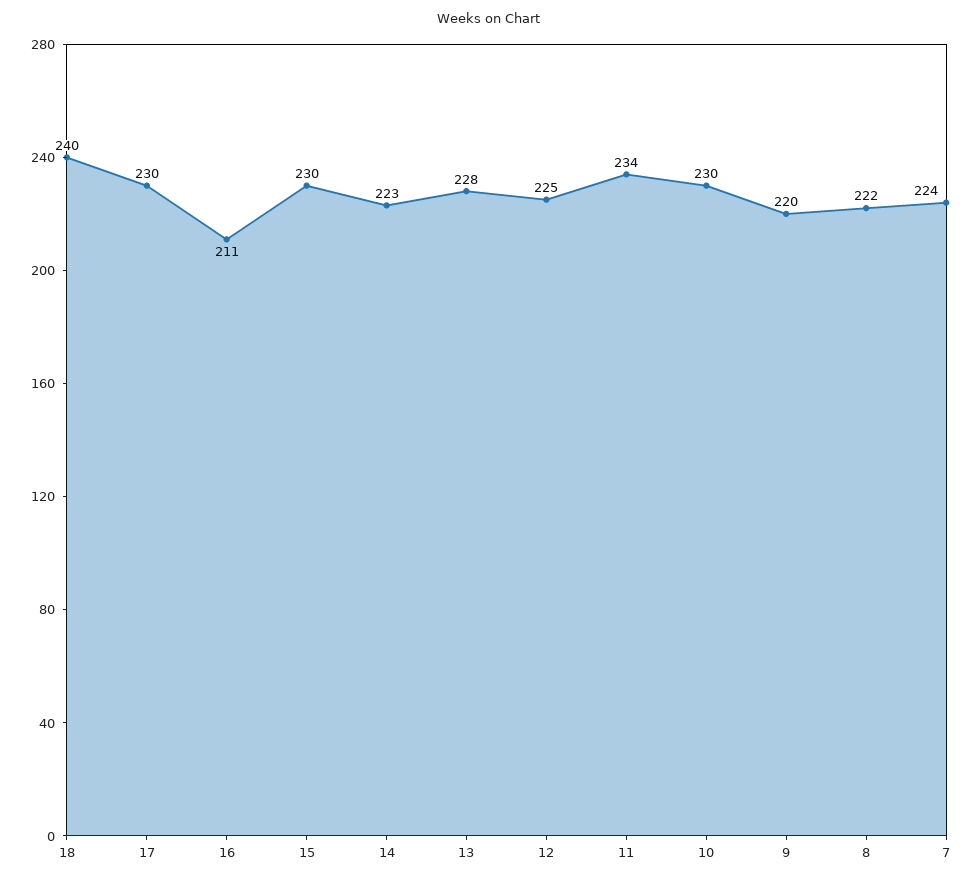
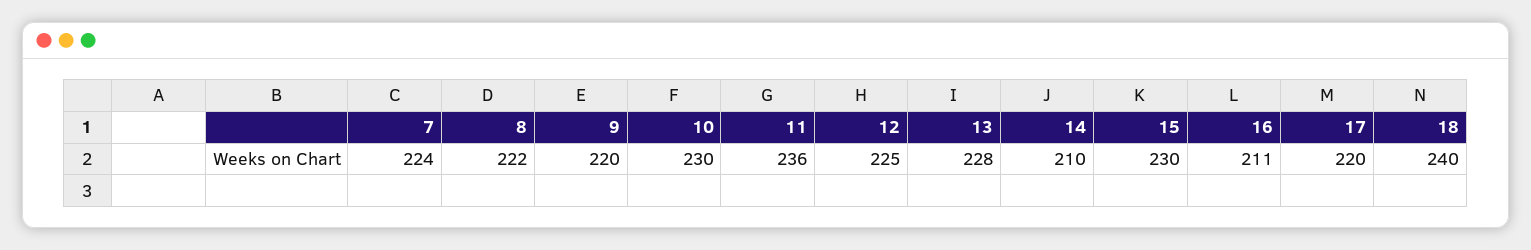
  {
    "18": 240,
-   "17": 230,
+   "17": 220,
    "16": 211,
    "15": 230,
-   "14": 223,
+   "14": 210,
    "13": 228,
    "12": 225,
-   "11": 234,
+   "11": 236,
    "10": 230,
    "9": 220,
    "8": 222,
    "7": 224
  }

